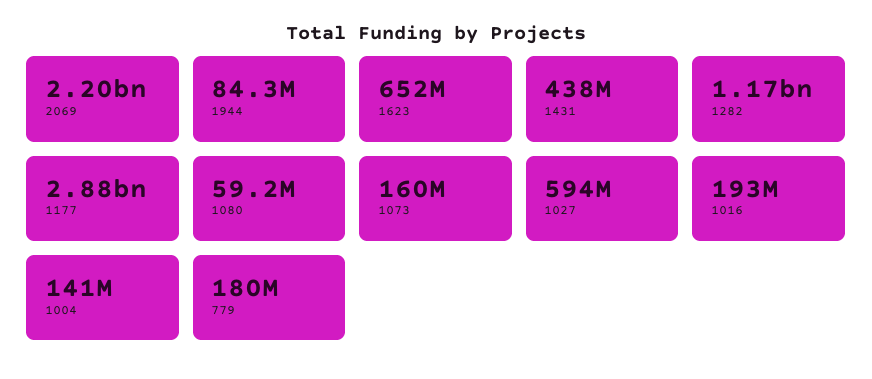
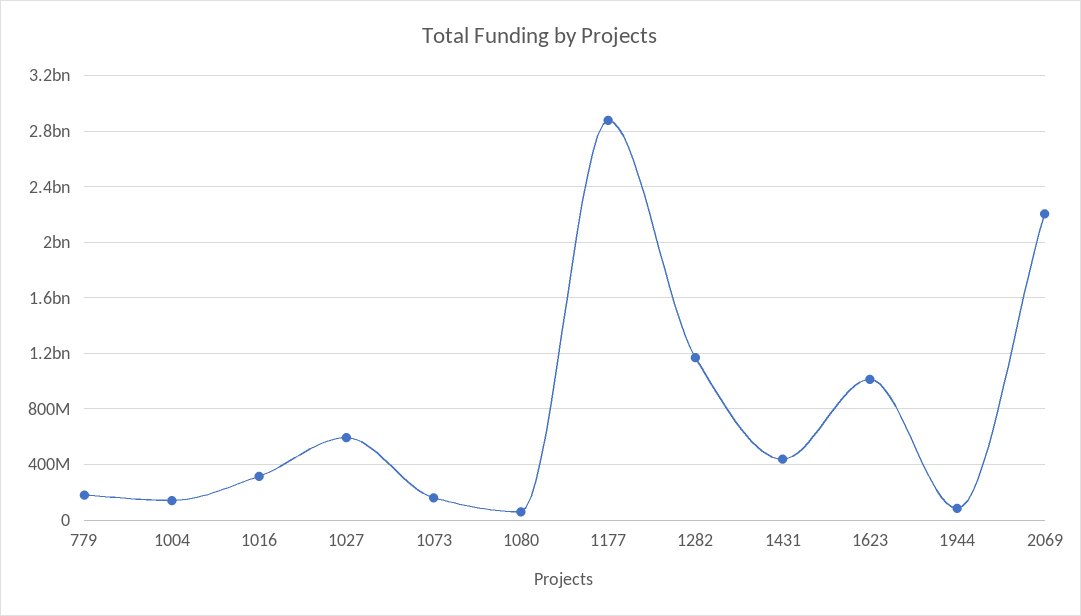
  {
    "2069": 2200000000,
    "1944": 84300000,
-   "1623": 652000000,
+   "1623": 1000000000,
    "1431": 438000000,
    "1282": 1170000000,
    "1177": 2880000000,
    "1080": 59200000,
    "1073": 160000000,
    "1027": 594000000,
-   "1016": 193000000,
+   "1016": 300000000,
    "1004": 141000000,
    "779": 180000000
  }

